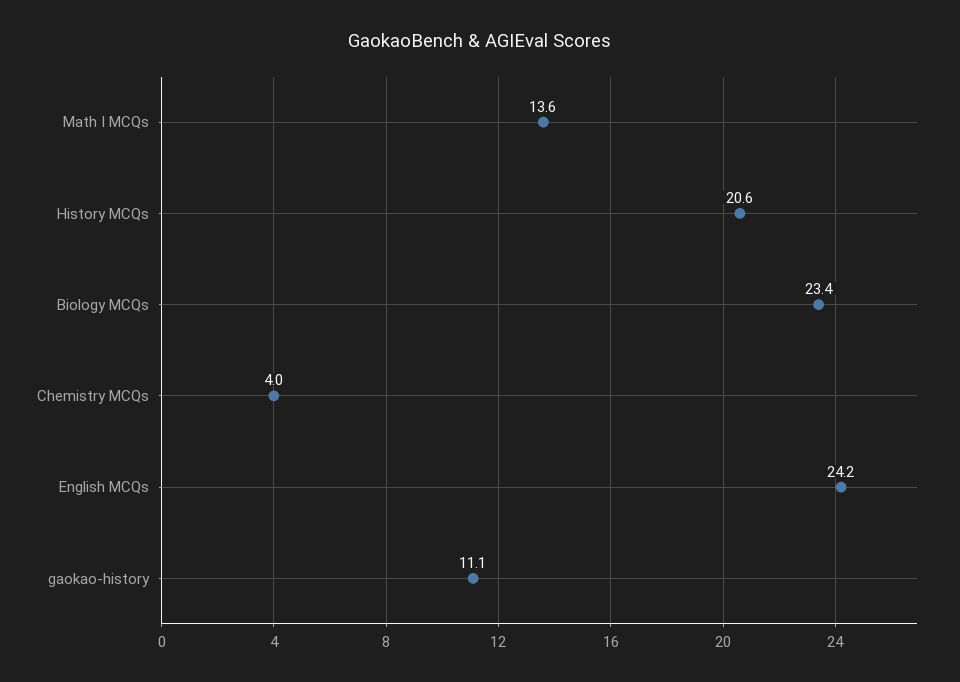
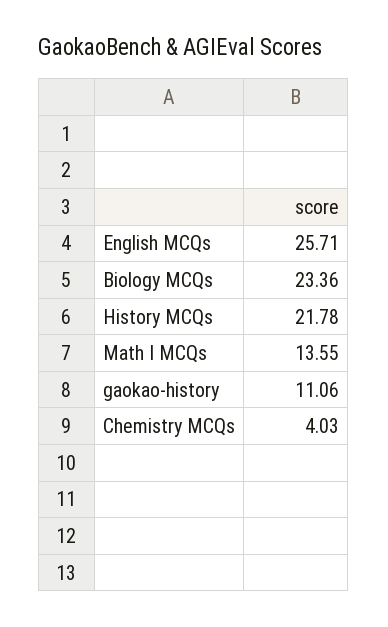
  {
    "Math I MCQs": 13.55,
-   "History MCQs": 20.6,
+   "History MCQs": 21.78,
    "Biology MCQs": 23.36,
    "Chemistry MCQs": 4.03,
-   "English MCQs": 24.2,
+   "English MCQs": 25.71,
    "gaokao-history": 11.06
  }

